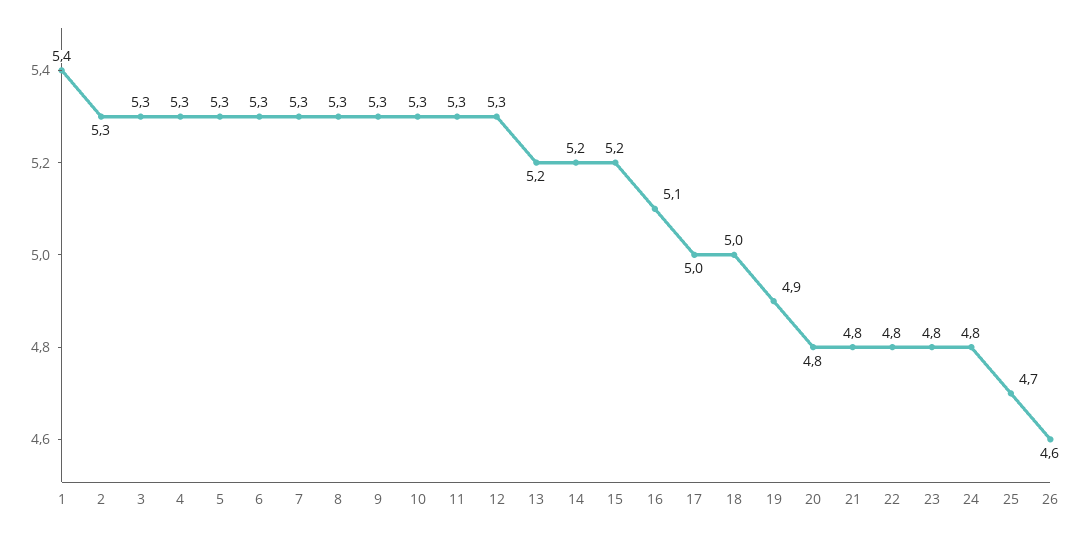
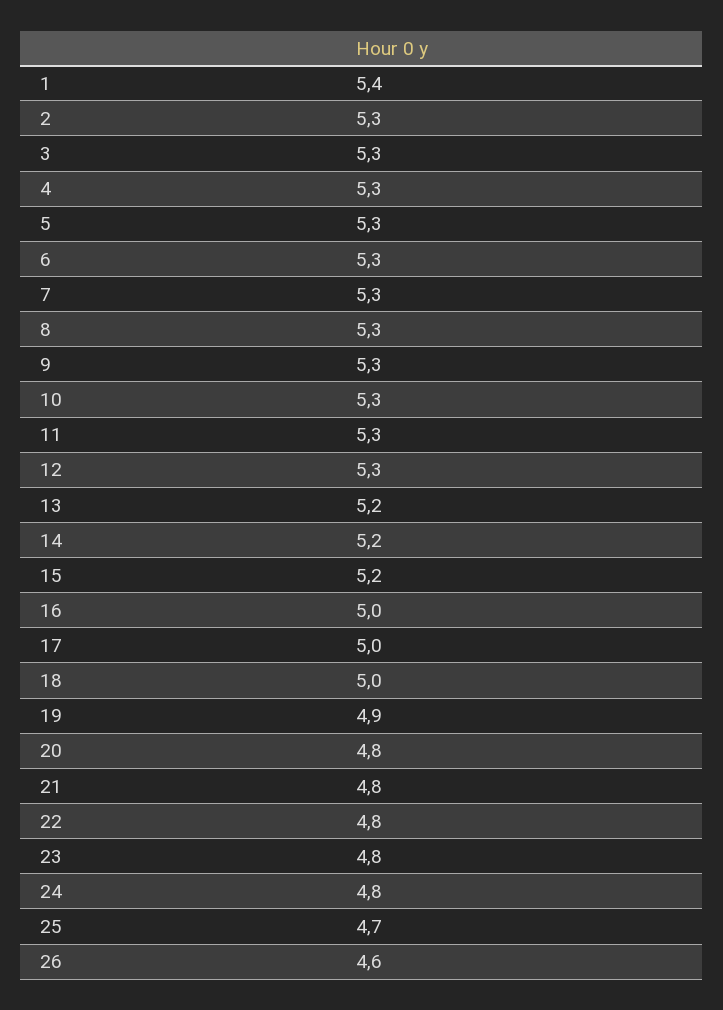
  {
    "1": 5.4,
    "2": 5.3,
    "3": 5.3,
    "4": 5.3,
    "5": 5.3,
    "6": 5.3,
    "7": 5.3,
    "8": 5.3,
    "9": 5.3,
    "10": 5.3,
    "11": 5.3,
    "12": 5.3,
    "13": 5.2,
    "14": 5.2,
    "15": 5.2,
-   "16": 5.1,
+   "16": 5,
    "17": 5,
    "18": 5,
    "19": 4.9,
    "20": 4.8,
    "21": 4.8,
    "22": 4.8,
    "23": 4.8,
    "24": 4.8,
    "25": 4.7,
    "26": 4.6
  }

